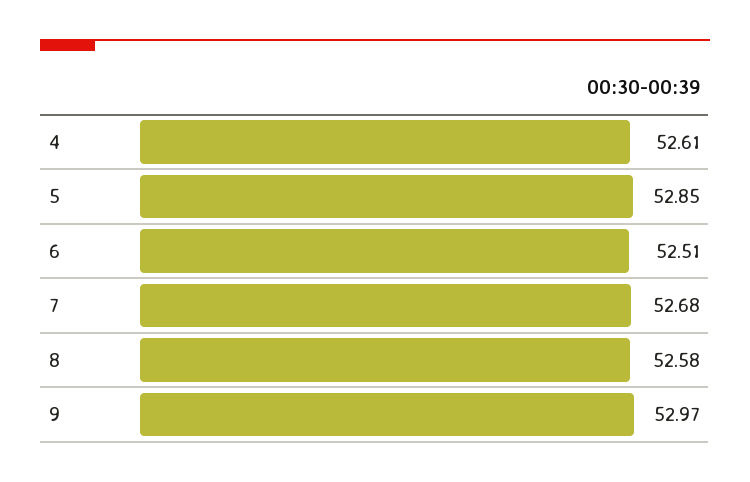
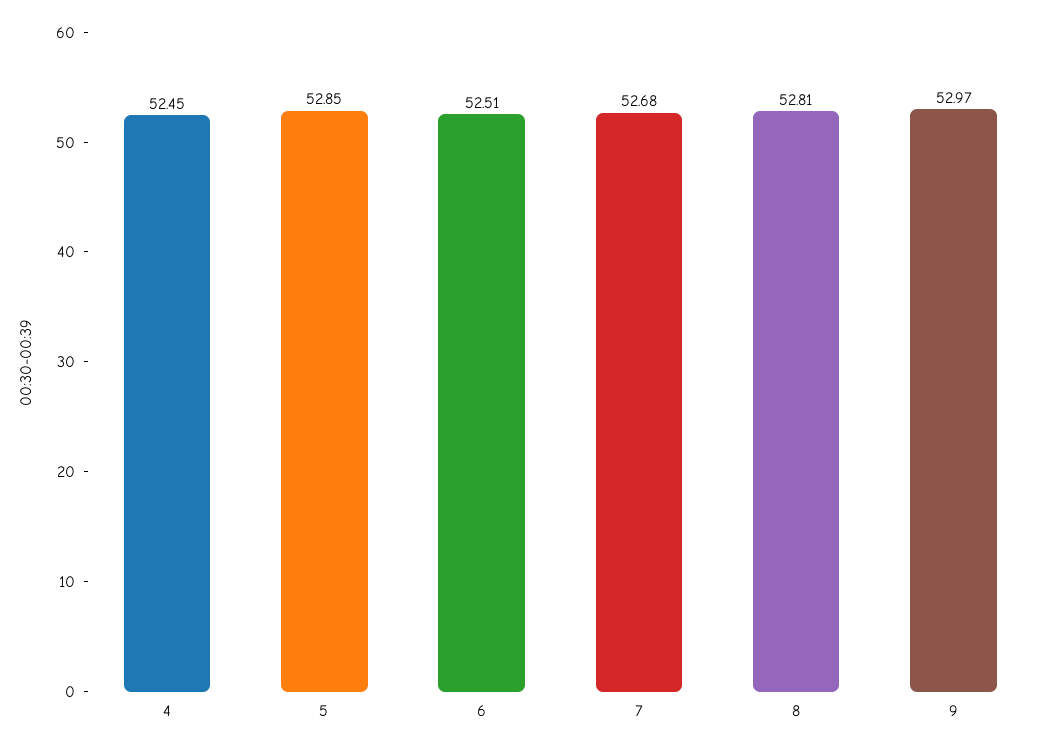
  {
-   "4": 52.61,
+   "4": 52.45,
    "5": 52.85,
    "6": 52.51,
    "7": 52.68,
-   "8": 52.58,
+   "8": 52.81,
    "9": 52.97
  }

